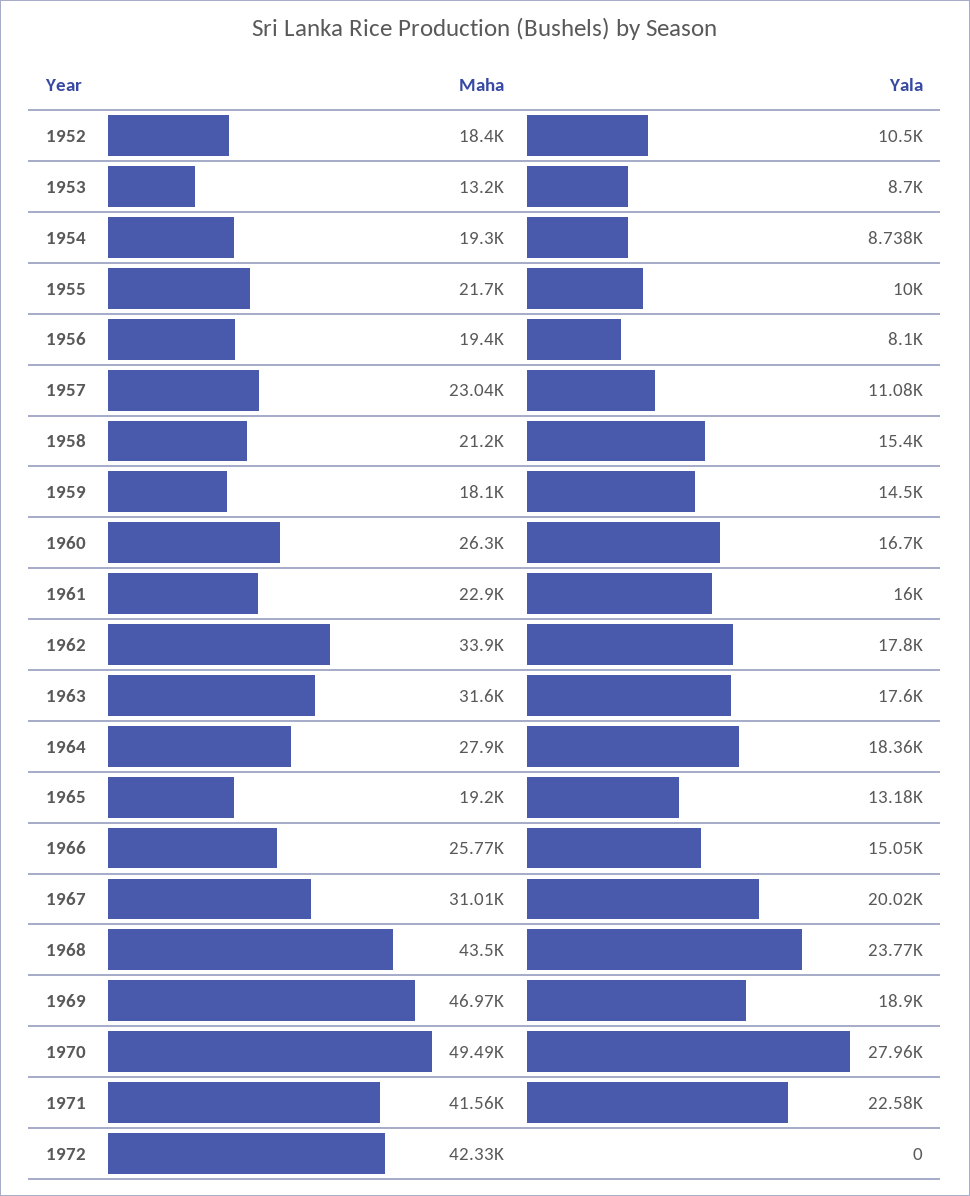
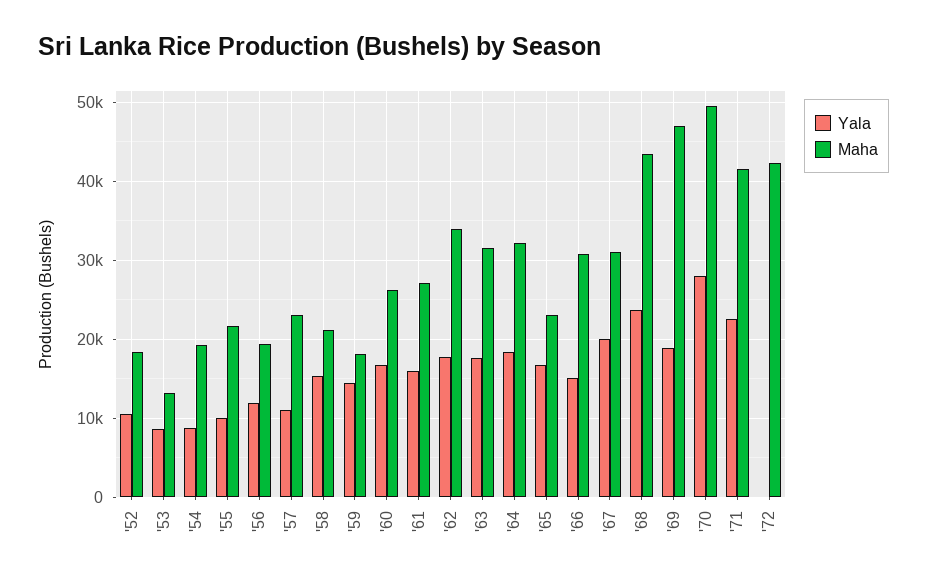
  {
    "Maha": {
      "1952": 18400,
      "1953": 13200,
      "1954": 19300,
      "1955": 21700,
      "1956": 19400,
      "1957": 23040,
      "1958": 21200,
      "1959": 18100,
      "1960": 26300,
-     "1961": 22900,
+     "1961": 27000,
      "1962": 33900,
      "1963": 31600,
-     "1964": 27900,
+     "1964": 32000,
-     "1965": 19200,
+     "1965": 23000,
-     "1966": 25770,
+     "1966": 31000,
      "1967": 31010,
      "1968": 43500,
      "1969": 46970,
      "1970": 49490,
      "1971": 41560,
      "1972": 42330
    },
    "Yala": {
      "1952": 10500,
      "1953": 8700,
      "1954": 8738,
      "1955": 10000,
-     "1956": 8100,
+     "1956": 12000,
      "1957": 11080,
      "1958": 15400,
      "1959": 14500,
      "1960": 16700,
      "1961": 16000,
      "1962": 17800,
      "1963": 17600,
      "1964": 18360,
-     "1965": 13180,
+     "1965": 17000,
      "1966": 15050,
      "1967": 20020,
      "1968": 23770,
      "1969": 18900,
      "1970": 27960,
      "1971": 22580,
      "1972": 0
    }
  }

